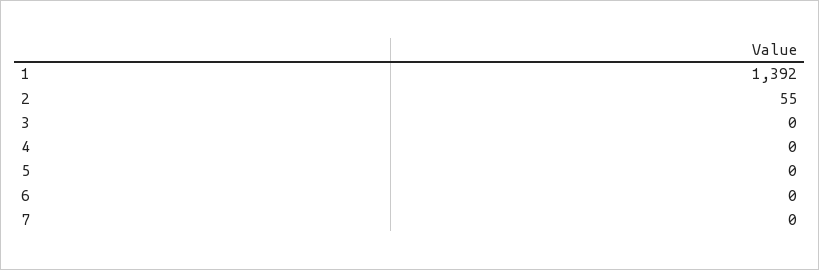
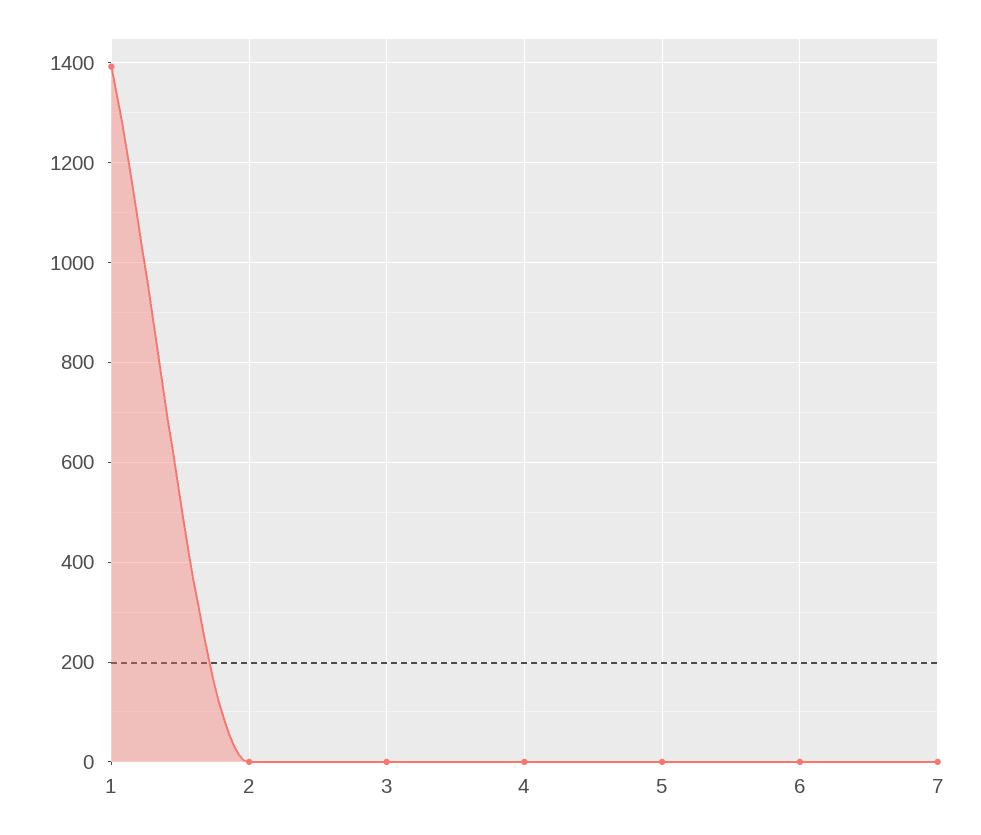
  {
    "1": 1392,
-   "2": 55,
+   "2": 0,
    "3": 0,
    "4": 0,
    "5": 0,
    "6": 0,
    "7": 0
  }

